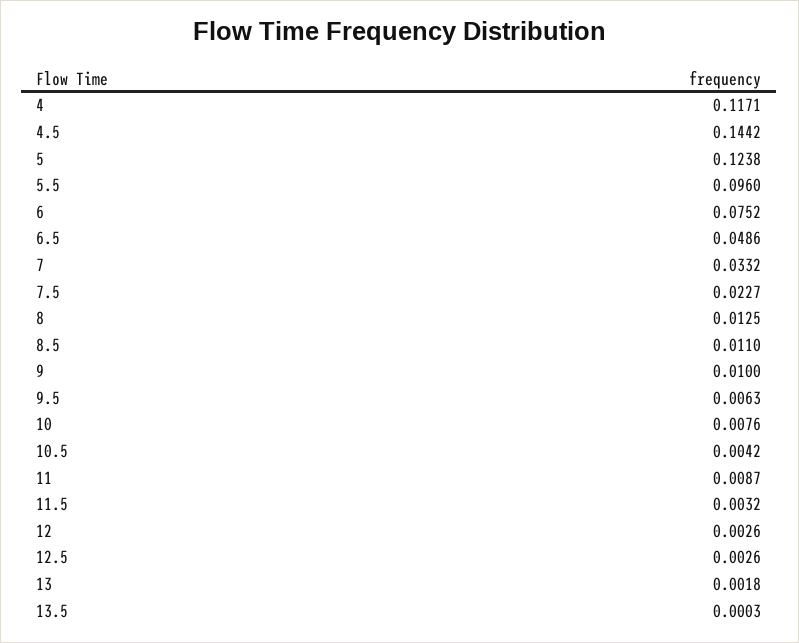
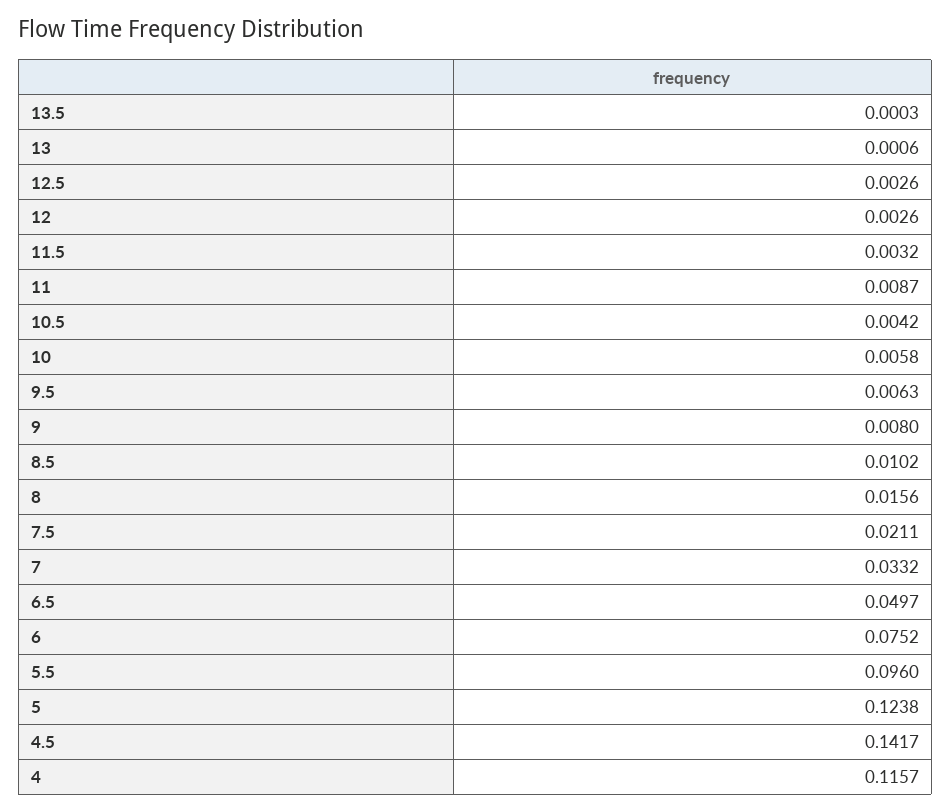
  {
-   "4": 0.1171,
+   "4": 0.1157,
-   "4.5": 0.1442,
+   "4.5": 0.1417,
    "5": 0.1238,
    "5.5": 0.096,
    "6": 0.0752,
-   "6.5": 0.0486,
+   "6.5": 0.0497,
    "7": 0.0332,
-   "7.5": 0.0227,
+   "7.5": 0.0211,
-   "8": 0.0125,
+   "8": 0.0156,
-   "8.5": 0.011,
+   "8.5": 0.0102,
-   "9": 0.01,
+   "9": 0.008,
    "9.5": 0.0063,
-   "10": 0.0076,
+   "10": 0.0058,
    "10.5": 0.0042,
    "11": 0.0087,
    "11.5": 0.0032,
    "12": 0.0026,
    "12.5": 0.0026,
-   "13": 0.0018,
+   "13": 0.0006,
    "13.5": 0.0003
  }

